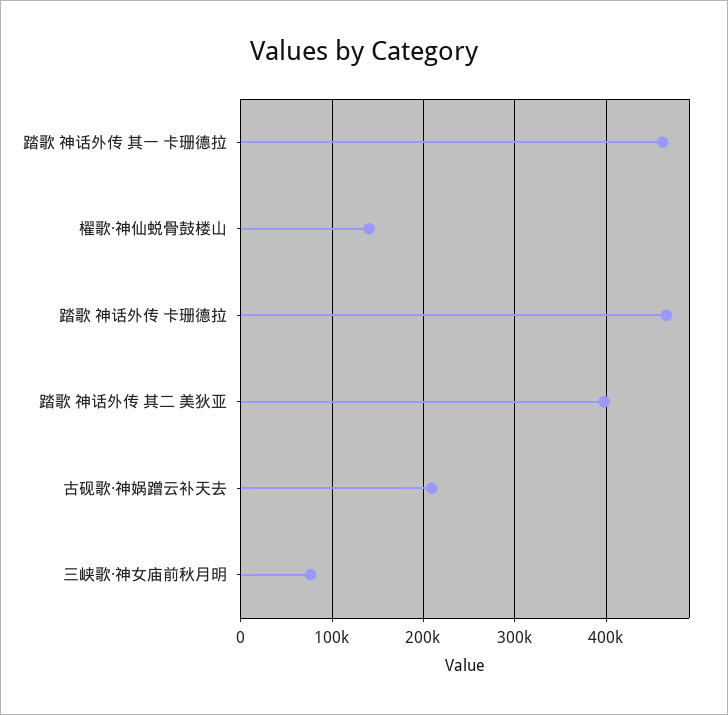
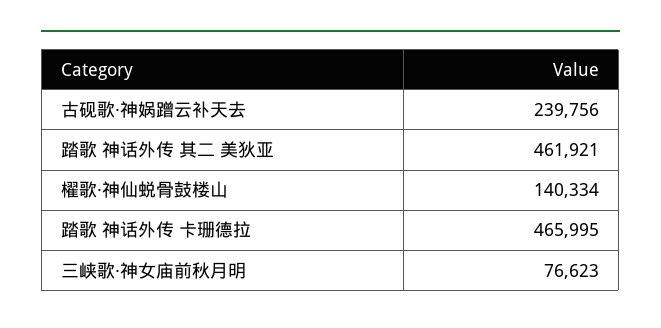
  {
-   "踏歌 神话外传 其一 卡珊德拉": 460000,
    "櫂歌·神仙蜕骨鼓楼山": 140334,
    "踏歌 神话外传 卡珊德拉": 465995,
-   "踏歌 神话外传 其二 美狄亚": 400000,
+   "踏歌 神话外传 其二 美狄亚": 461921,
-   "古砚歌·神娲蹭云补天去": 210000,
+   "古砚歌·神娲蹭云补天去": 239756,
    "三峡歌·神女庙前秋月明": 76623
  }

